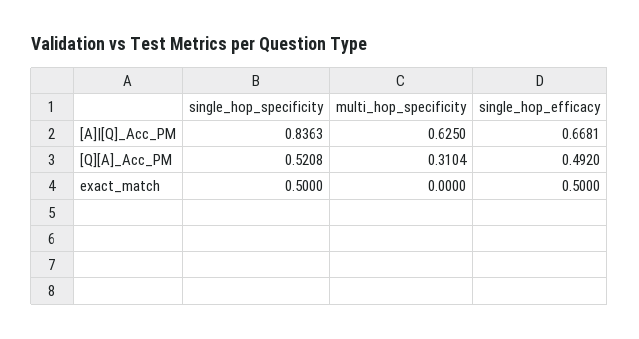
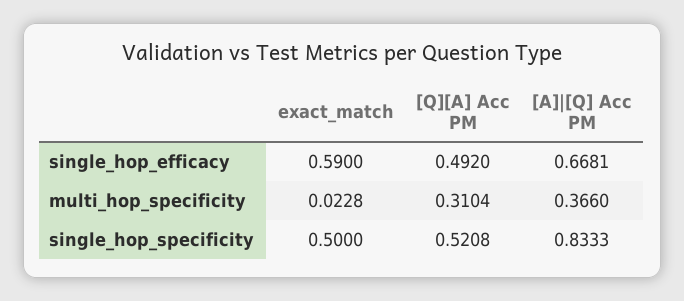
  {
    "single_hop_specificity": {
-     "[A]|[Q]_Acc_PM": 0.8363,
+     "[A]|[Q]_Acc_PM": 0.8333,
      "[Q][A]_Acc_PM": 0.5208,
      "exact_match": 0.5
    },
    "multi_hop_specificity": {
-     "[A]|[Q]_Acc_PM": 0.625,
+     "[A]|[Q]_Acc_PM": 0.366,
      "[Q][A]_Acc_PM": 0.3104,
-     "exact_match": 0
+     "exact_match": 0.0228
    },
    "single_hop_efficacy": {
      "[A]|[Q]_Acc_PM": 0.6681,
      "[Q][A]_Acc_PM": 0.492,
-     "exact_match": 0.5
+     "exact_match": 0.59
    }
  }

